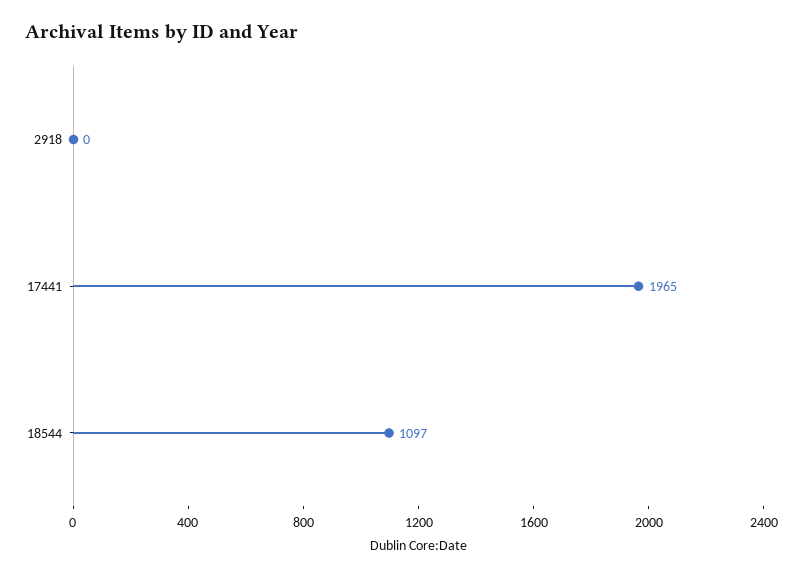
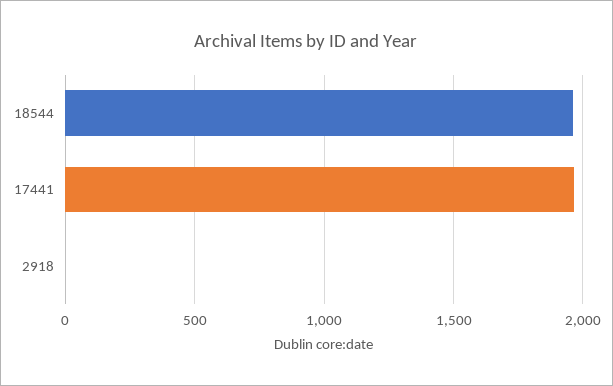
  {
    "2918": 0,
    "17441": 1965,
-   "18544": 1097
+   "18544": 1950
  }

